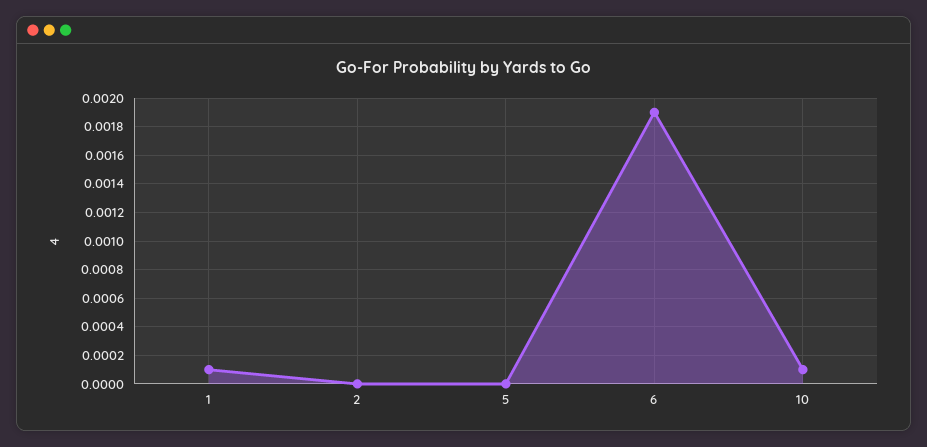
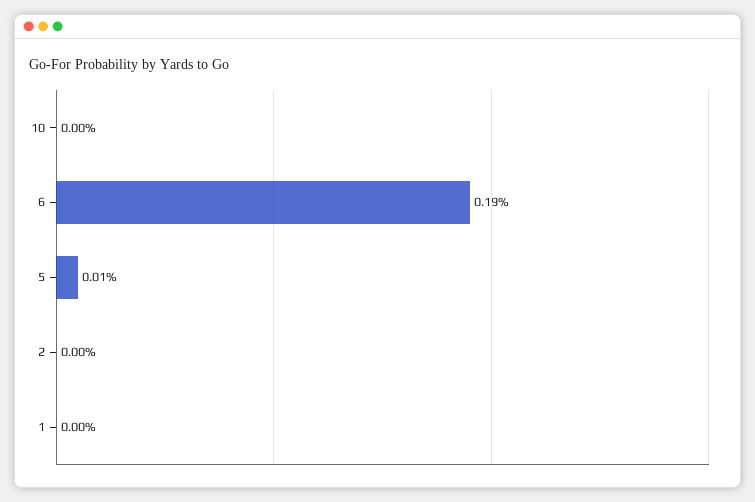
  {
-   "1": 0.0001,
+   "1": 0,
    "2": 0,
-   "5": 0,
+   "5": 0.0001,
    "6": 0.0019,
-   "10": 0.0001
+   "10": 0
  }

